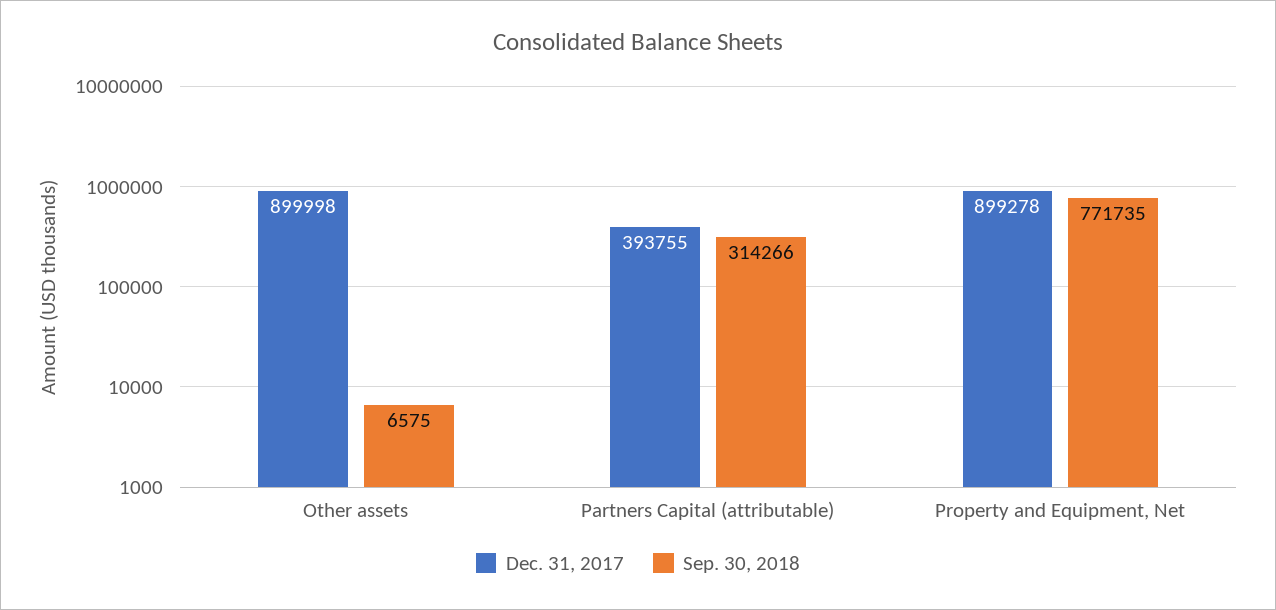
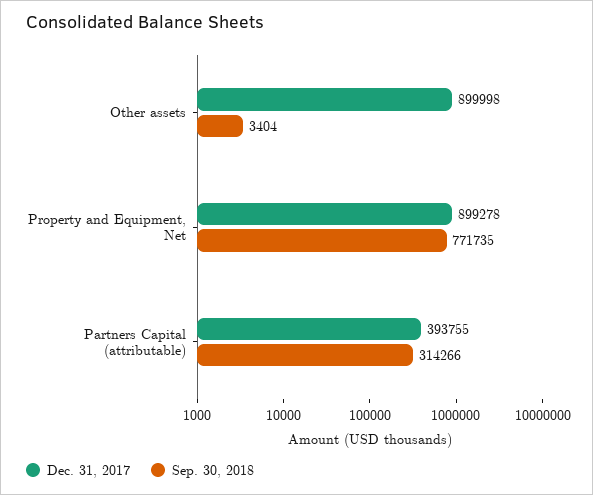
  {
    "Dec. 31, 2017": {
      "Other assets": 899998,
      "Partners Capital (attributable)": 393755,
      "Property and Equipment, Net": 899278
    },
    "Sep. 30, 2018": {
-     "Other assets": 6575,
+     "Other assets": 3404,
      "Partners Capital (attributable)": 314266,
      "Property and Equipment, Net": 771735
    }
  }

